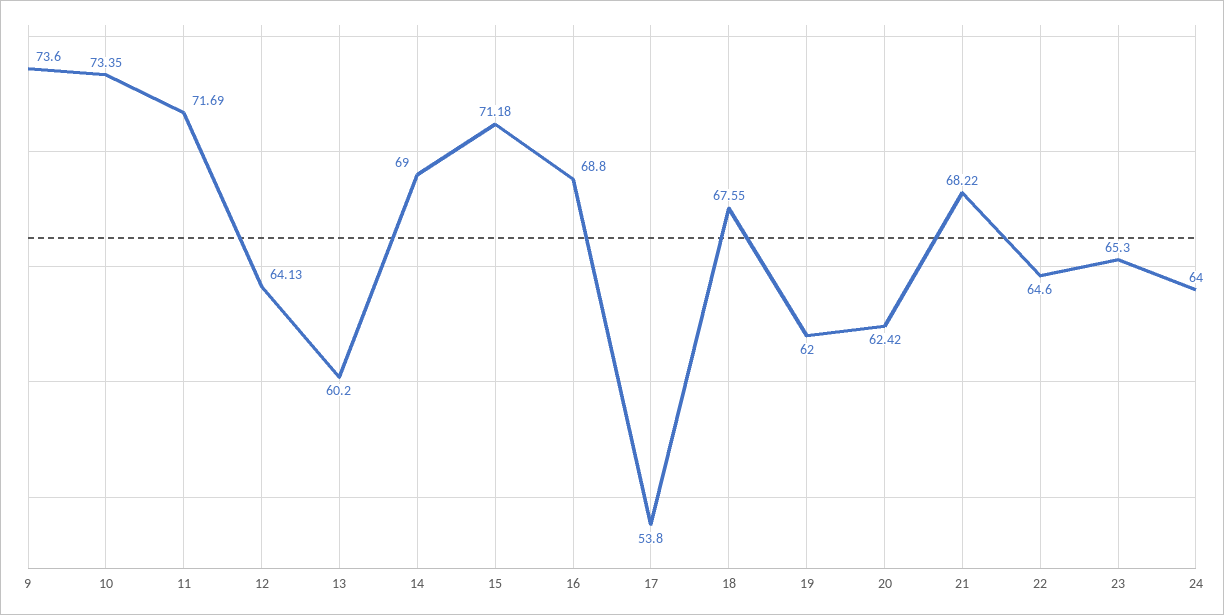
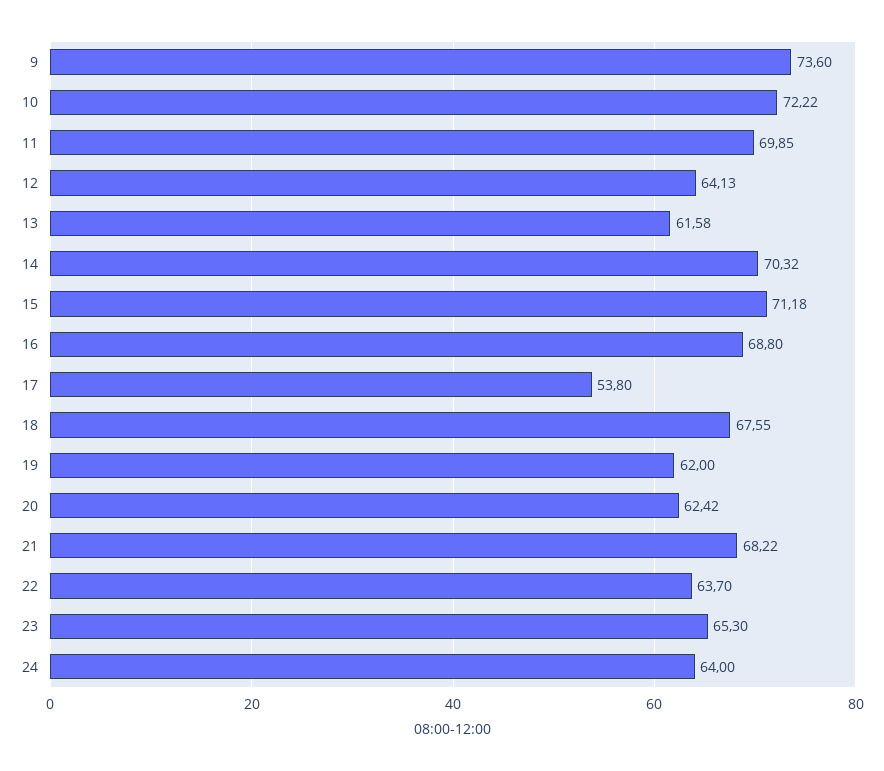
  {
    "9": 73.6,
-   "10": 73.35,
+   "10": 72.22,
-   "11": 71.69,
+   "11": 69.85,
    "12": 64.13,
-   "13": 60.2,
+   "13": 61.58,
-   "14": 69,
+   "14": 70.32,
    "15": 71.18,
    "16": 68.8,
    "17": 53.8,
    "18": 67.55,
    "19": 62,
    "20": 62.42,
    "21": 68.22,
-   "22": 64.6,
+   "22": 63.7,
    "23": 65.3,
    "24": 64
  }

